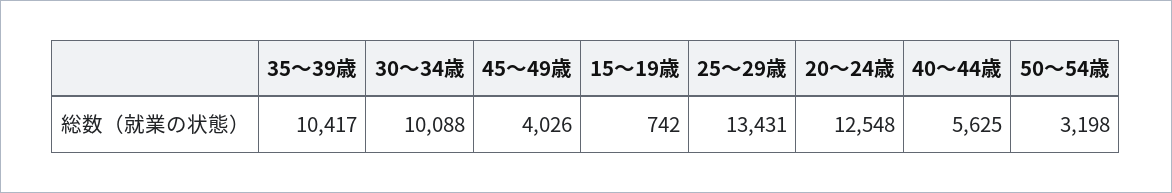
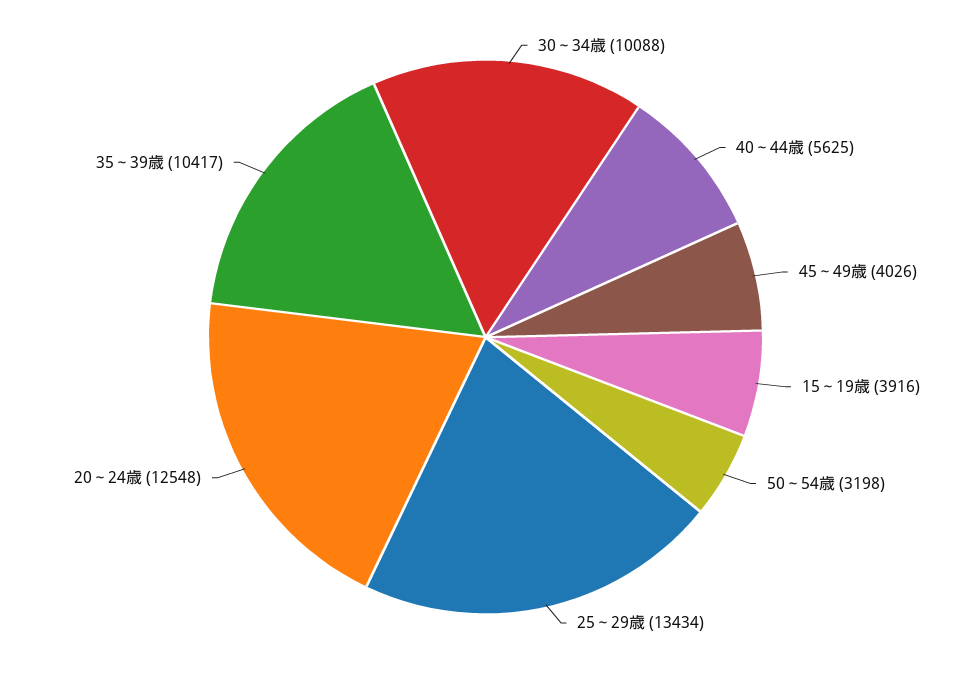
  {
    "35～39歳": 10417,
    "30～34歳": 10088,
    "45～49歳": 4026,
-   "15～19歳": 742,
+   "15～19歳": 3916,
-   "25～29歳": 13431,
+   "25～29歳": 13434,
    "20～24歳": 12548,
    "40～44歳": 5625,
    "50～54歳": 3198
  }

